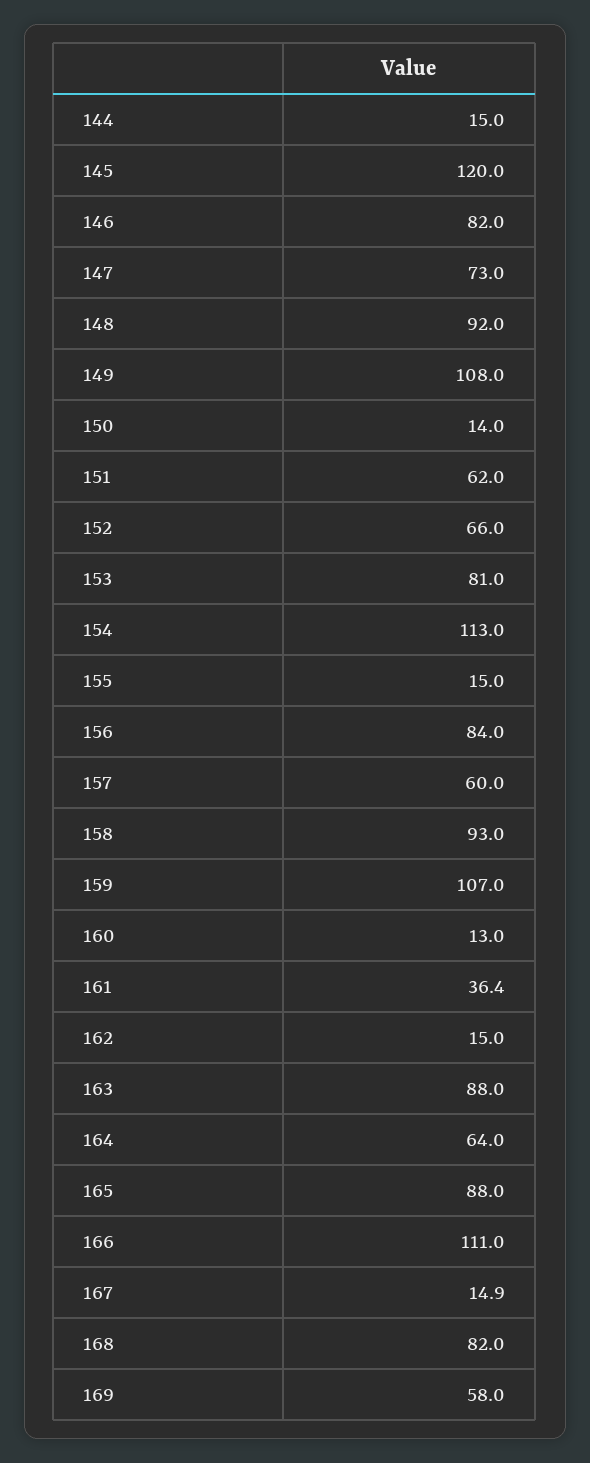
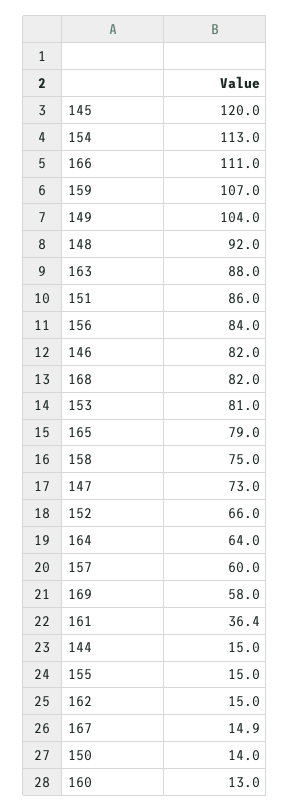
  {
    "144": 15,
    "145": 120,
    "146": 82,
    "147": 73,
    "148": 92,
-   "149": 108,
+   "149": 104,
    "150": 14,
-   "151": 62,
+   "151": 86,
    "152": 66,
    "153": 81,
    "154": 113,
    "155": 15,
    "156": 84,
    "157": 60,
-   "158": 93,
+   "158": 75,
    "159": 107,
    "160": 13,
    "161": 36.4,
    "162": 15,
    "163": 88,
    "164": 64,
-   "165": 88,
+   "165": 79,
    "166": 111,
    "167": 14.9,
    "168": 82,
    "169": 58
  }

